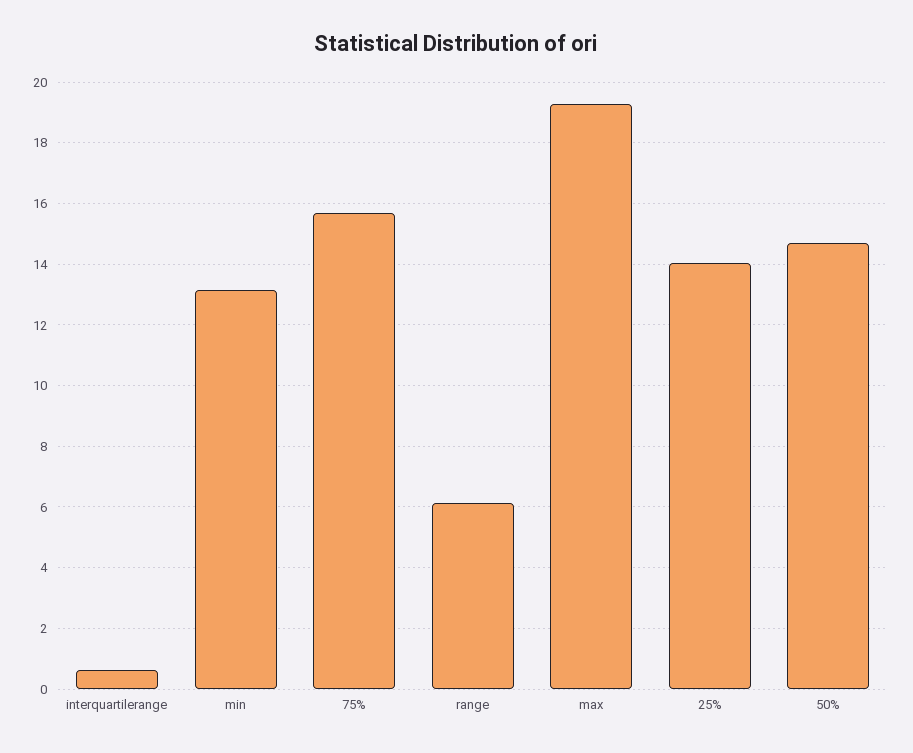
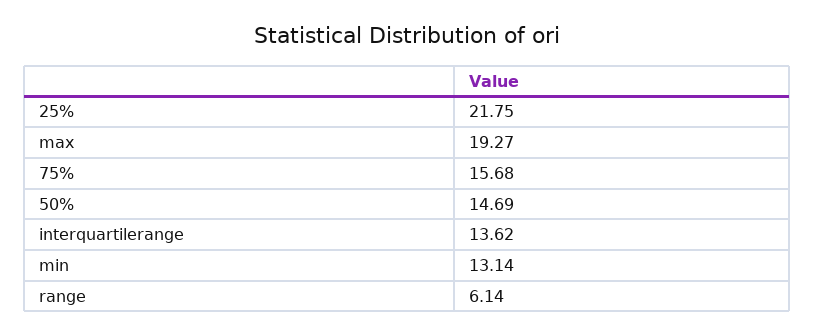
  {
-   "interquartilerange": 0.6,
+   "interquartilerange": 13.62,
    "min": 13.14,
    "75%": 15.68,
    "range": 6.14,
    "max": 19.27,
-   "25%": 14,
+   "25%": 21.75,
    "50%": 14.69
  }

